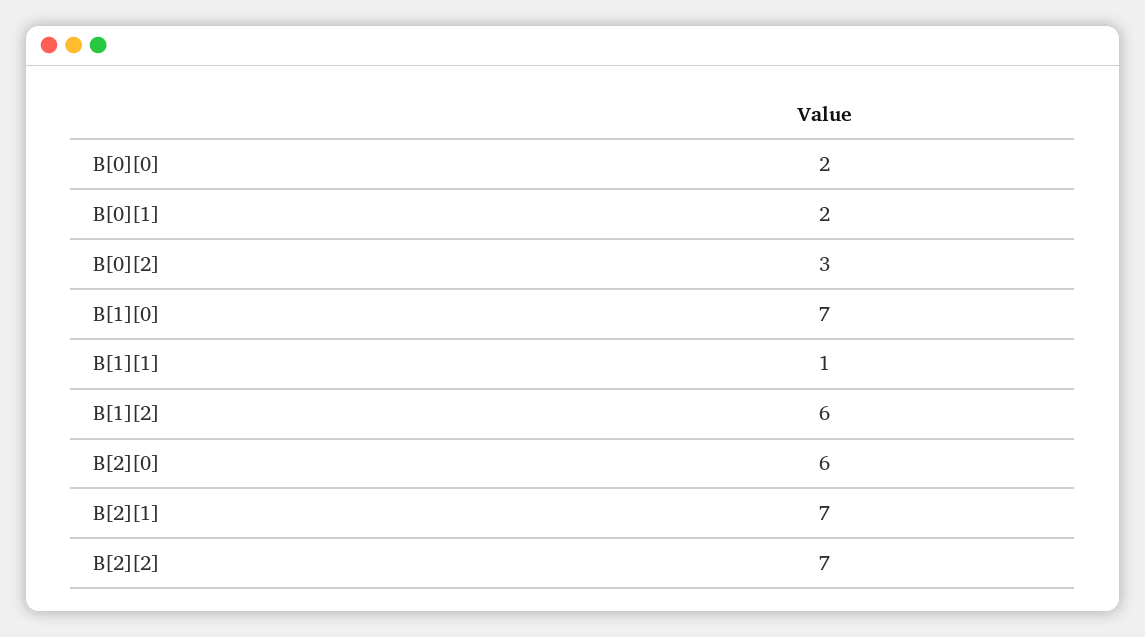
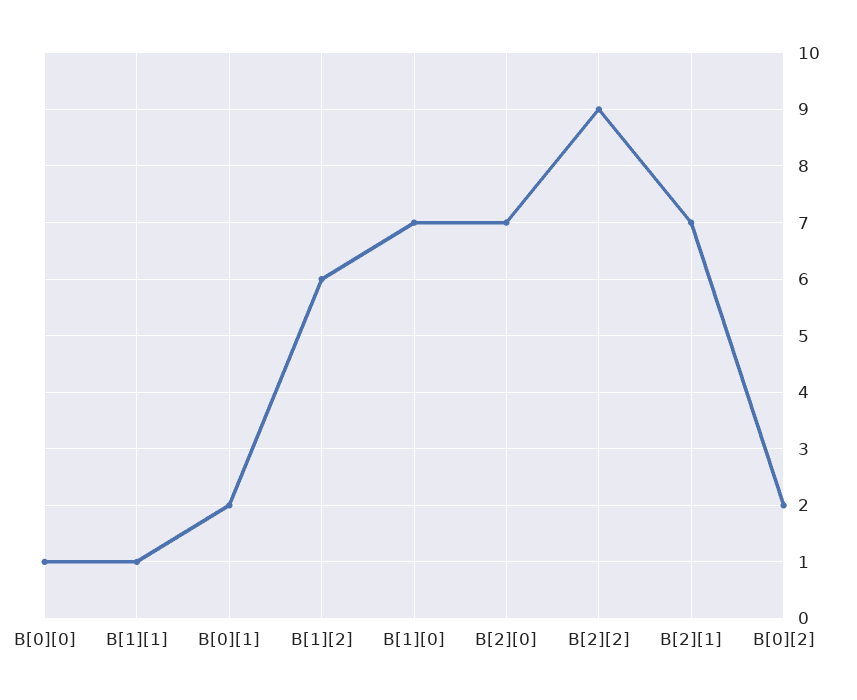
  {
-   "B[0][0]": 2,
+   "B[0][0]": 1,
    "B[0][1]": 2,
-   "B[0][2]": 3,
+   "B[0][2]": 2,
    "B[1][0]": 7,
    "B[1][1]": 1,
    "B[1][2]": 6,
-   "B[2][0]": 6,
+   "B[2][0]": 7,
    "B[2][1]": 7,
-   "B[2][2]": 7
+   "B[2][2]": 9
  }

